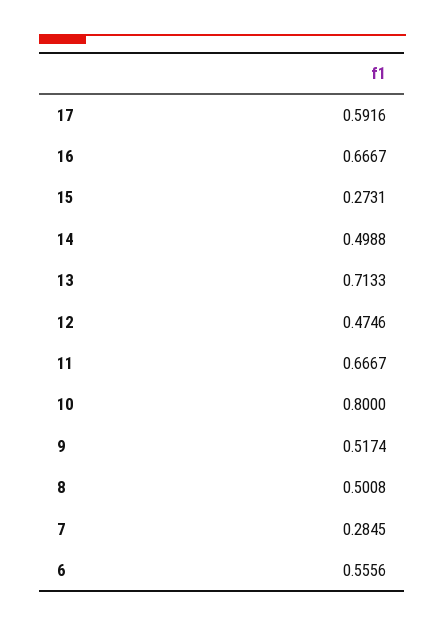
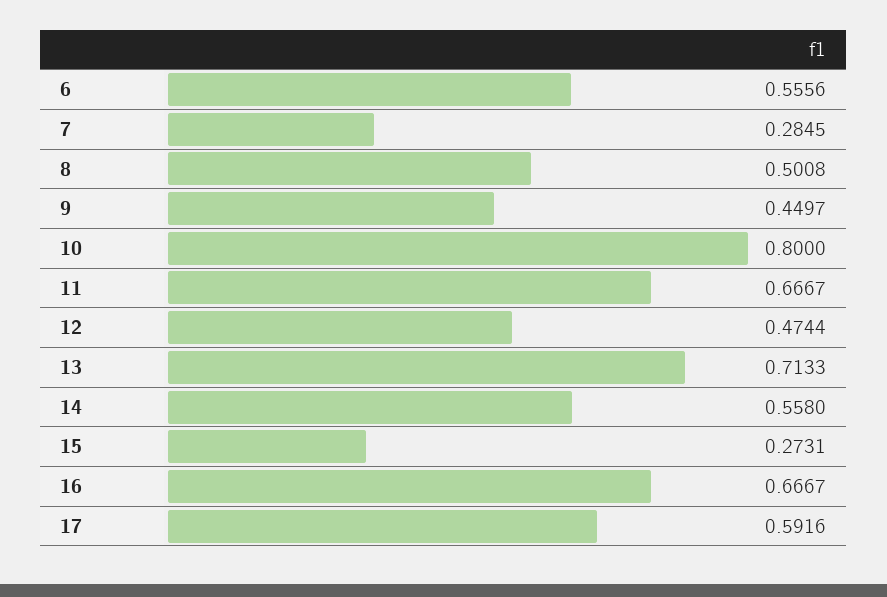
  {
    "17": 0.5916,
    "16": 0.6667,
    "15": 0.2731,
-   "14": 0.4988,
+   "14": 0.558,
    "13": 0.7133,
-   "12": 0.4746,
+   "12": 0.4744,
    "11": 0.6667,
    "10": 0.8,
-   "9": 0.5174,
+   "9": 0.4497,
    "8": 0.5008,
    "7": 0.2845,
    "6": 0.5556
  }

